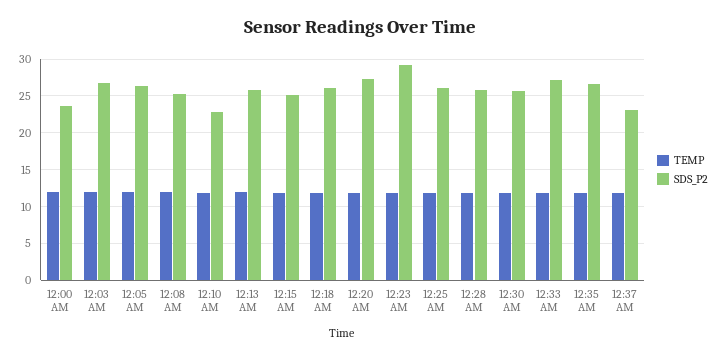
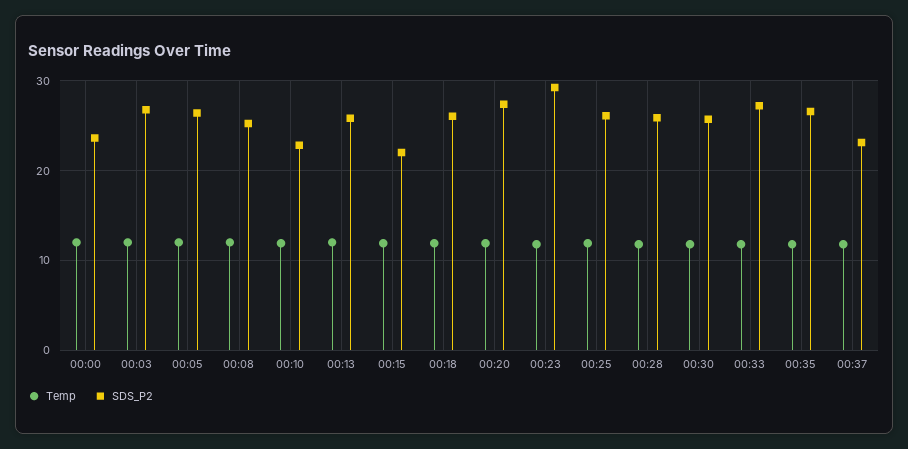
  {
    "TEMP": {
      "12:00 AM": 12,
      "12:03 AM": 12,
      "12:05 AM": 12,
      "12:08 AM": 12,
      "12:10 AM": 12,
      "12:13 AM": 12,
      "12:15 AM": 12,
      "12:18 AM": 12,
      "12:20 AM": 12,
      "12:23 AM": 12,
      "12:25 AM": 12,
      "12:28 AM": 12,
      "12:30 AM": 12,
      "12:33 AM": 12,
      "12:35 AM": 12,
      "12:37 AM": 12
    },
    "SDS_P2": {
      "12:00 AM": 24,
      "12:03 AM": 27,
      "12:05 AM": 26,
      "12:08 AM": 25,
      "12:10 AM": 23,
      "12:13 AM": 26,
-     "12:15 AM": 25,
+     "12:15 AM": 22,
      "12:18 AM": 26,
      "12:20 AM": 27,
      "12:23 AM": 29,
      "12:25 AM": 26,
      "12:28 AM": 26,
      "12:30 AM": 26,
      "12:33 AM": 27,
      "12:35 AM": 27,
      "12:37 AM": 23
    }
  }

